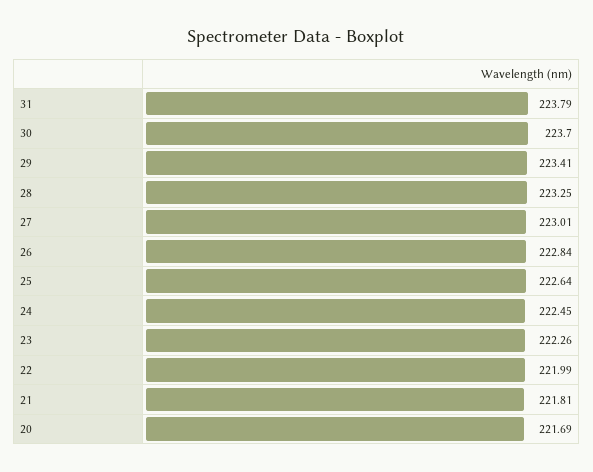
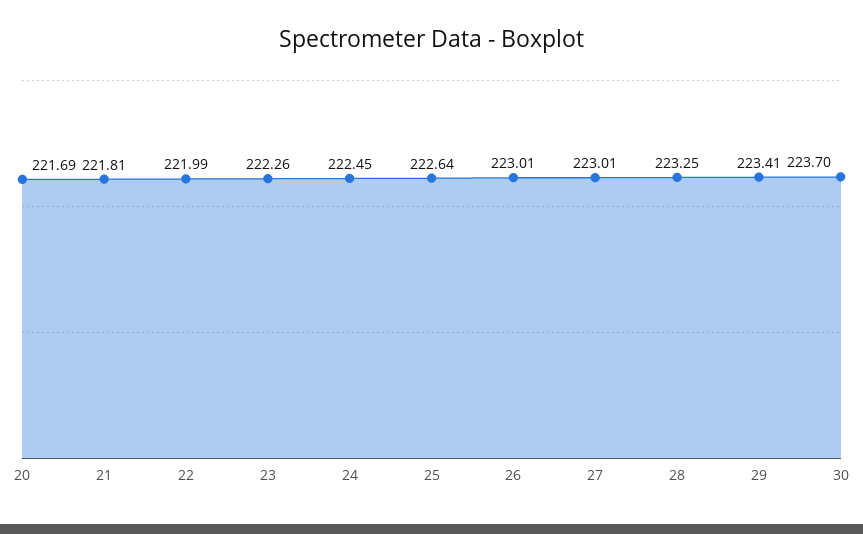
  {
-   "31": 223.79,
    "30": 223.7,
    "29": 223.41,
    "28": 223.25,
    "27": 223.01,
-   "26": 222.84,
+   "26": 223.01,
    "25": 222.64,
    "24": 222.45,
    "23": 222.26,
    "22": 221.99,
    "21": 221.81,
    "20": 221.69
  }

